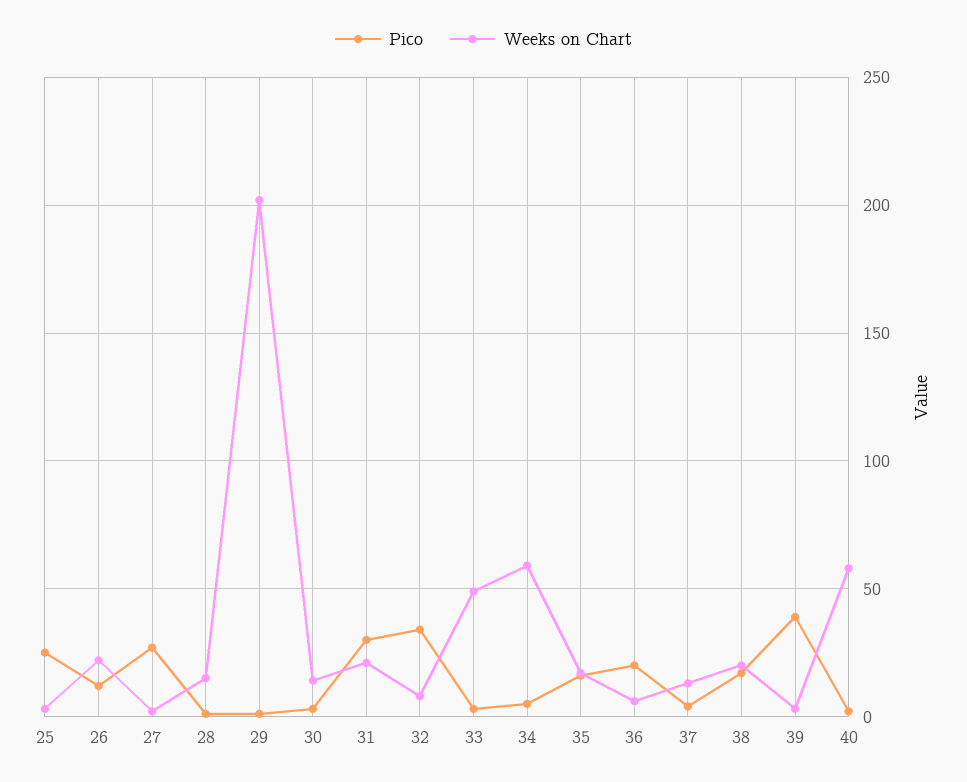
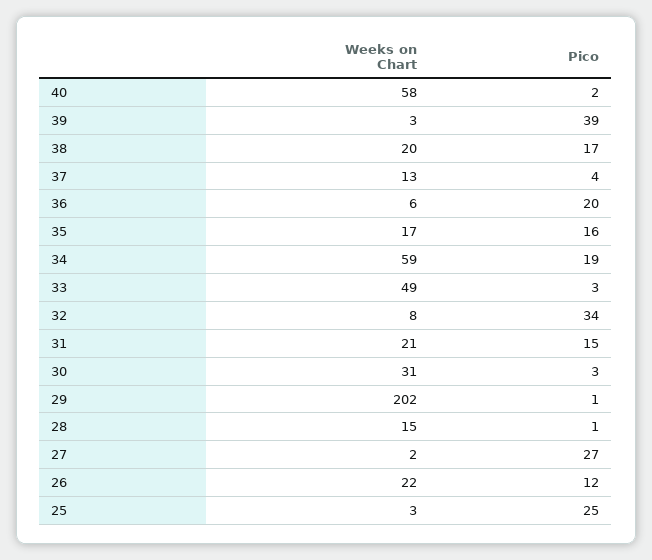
  {
    "Pico": {
      "25": 25,
      "26": 12,
      "27": 27,
      "28": 1,
      "29": 1,
      "30": 3,
-     "31": 30,
+     "31": 15,
      "32": 34,
      "33": 3,
-     "34": 5,
+     "34": 19,
      "35": 16,
      "36": 20,
      "37": 4,
      "38": 17,
      "39": 39,
      "40": 2
    },
    "Weeks on Chart": {
      "25": 3,
      "26": 22,
      "27": 2,
      "28": 15,
      "29": 202,
-     "30": 15,
+     "30": 31,
      "31": 21,
      "32": 8,
      "33": 49,
      "34": 59,
      "35": 17,
      "36": 6,
      "37": 13,
      "38": 20,
      "39": 3,
      "40": 58
    }
  }

